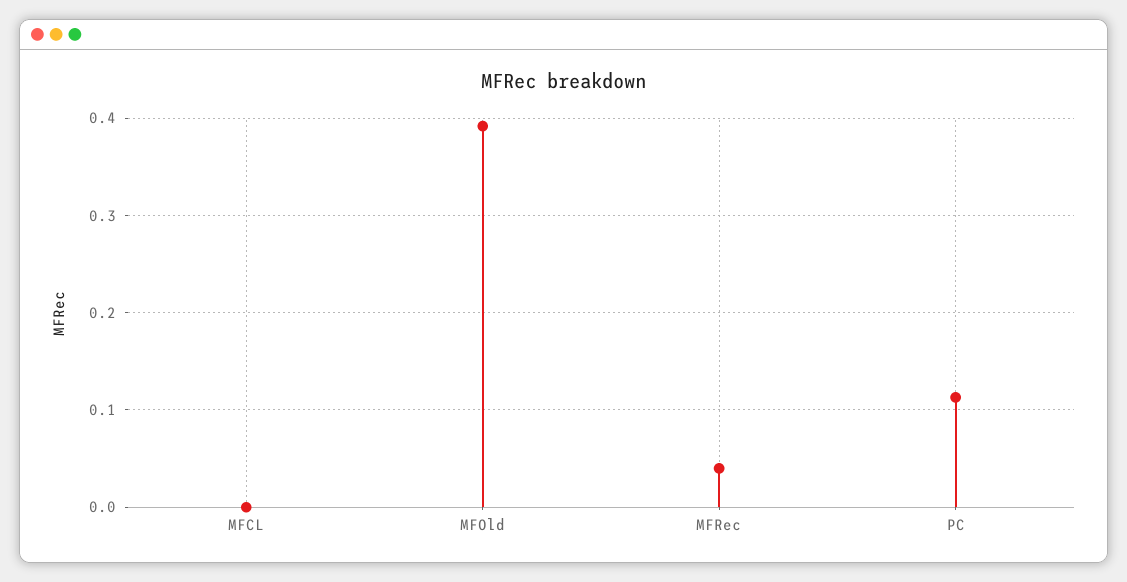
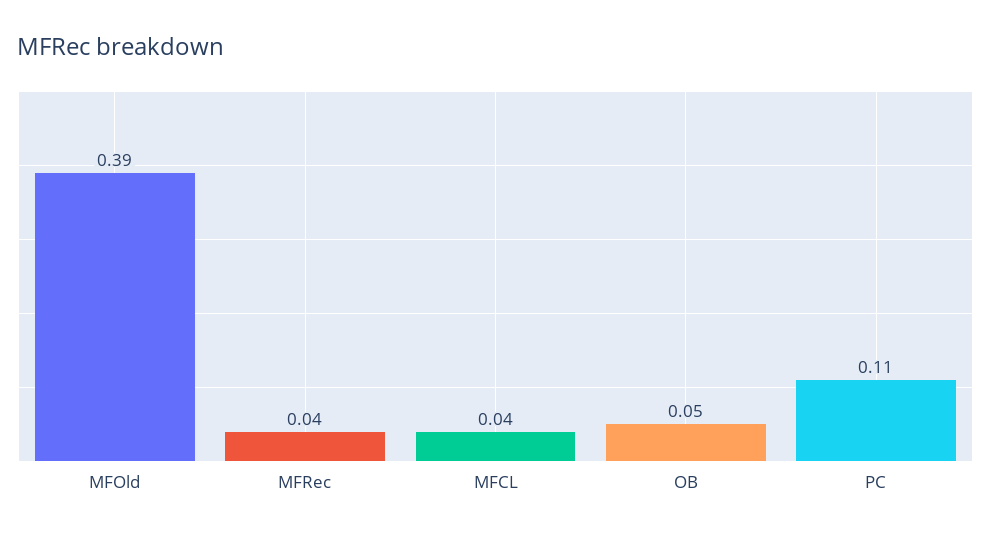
  {
-   "MFCL": 0,
+   "MFCL": 0.04,
    "MFOld": 0.39,
    "MFRec": 0.04,
-   "PC": 0.11
+   "PC": 0.11,
+   "OB": 0.05
  }

